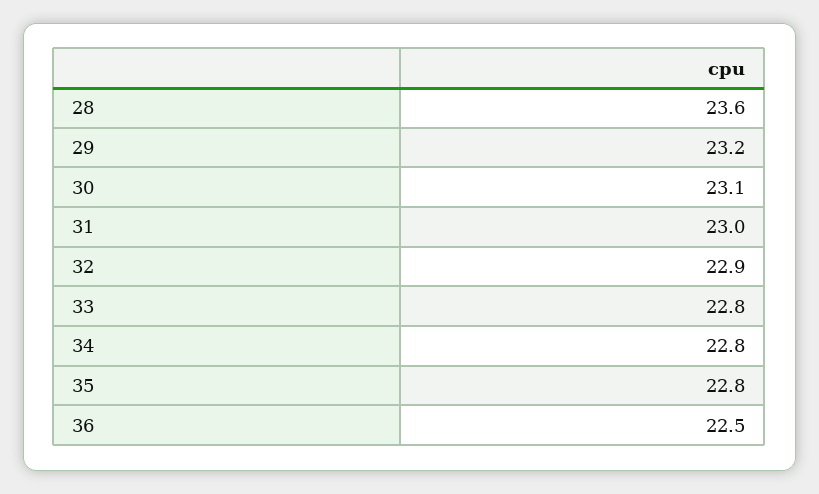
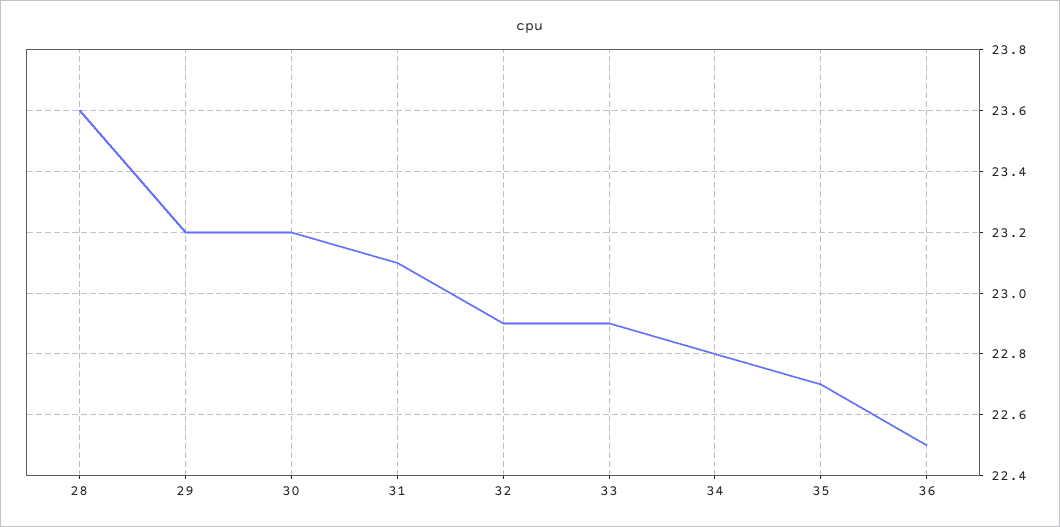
  {
    "28": 23.6,
    "29": 23.2,
-   "30": 23.1,
+   "30": 23.2,
-   "31": 23,
+   "31": 23.1,
    "32": 22.9,
-   "33": 22.8,
+   "33": 22.9,
    "34": 22.8,
-   "35": 22.8,
+   "35": 22.7,
    "36": 22.5
  }

